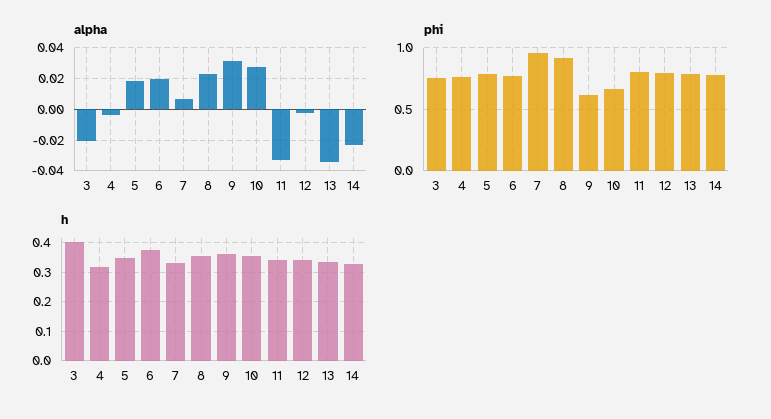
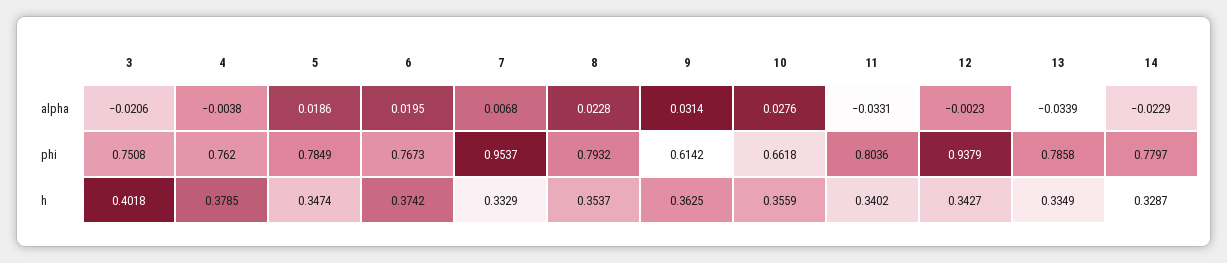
  {
    "alpha": {
      "3": -0.0206,
      "4": -0.0038,
      "5": 0.0186,
      "6": 0.0195,
      "7": 0.0068,
      "8": 0.0228,
      "9": 0.0314,
      "10": 0.0276,
      "11": -0.0331,
      "12": -0.0023,
      "13": -0.0339,
      "14": -0.0229
    },
    "phi": {
      "3": 0.7508,
      "4": 0.762,
      "5": 0.7849,
      "6": 0.7673,
      "7": 0.9537,
-     "8": 0.9,
+     "8": 0.7932,
      "9": 0.6142,
      "10": 0.6618,
      "11": 0.8036,
-     "12": 0.8,
+     "12": 0.9379,
      "13": 0.7858,
      "14": 0.7797
    },
    "h": {
      "3": 0.4018,
-     "4": 0.325,
+     "4": 0.3785,
      "5": 0.3474,
      "6": 0.3742,
      "7": 0.3329,
      "8": 0.3537,
      "9": 0.3625,
      "10": 0.3559,
      "11": 0.3402,
      "12": 0.3427,
      "13": 0.3349,
      "14": 0.3287
    }
  }

